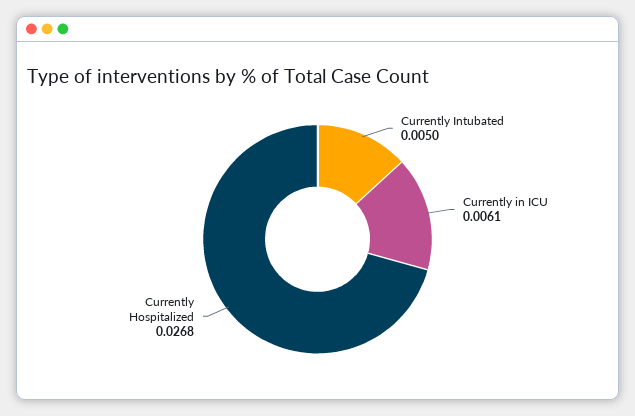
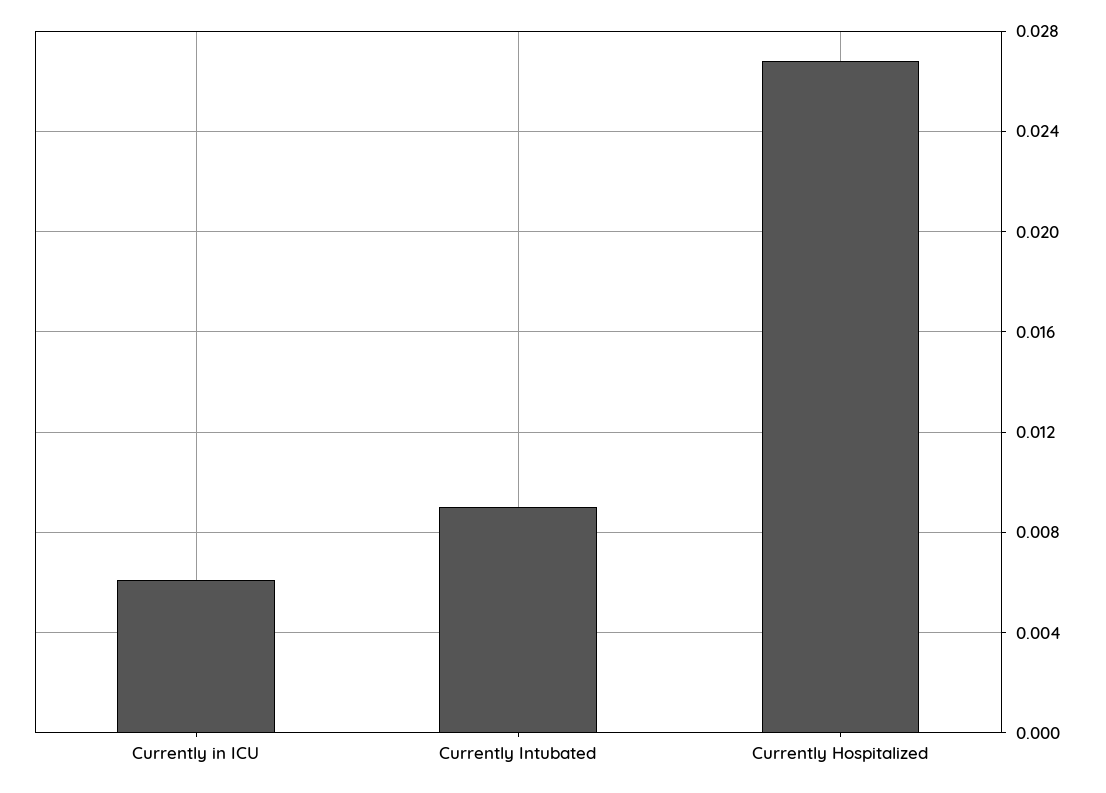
  {
-   "Currently Intubated": 0.005,
+   "Currently Intubated": 0.009,
    "Currently in ICU": 0.0061,
    "Currently Hospitalized": 0.0268
  }

